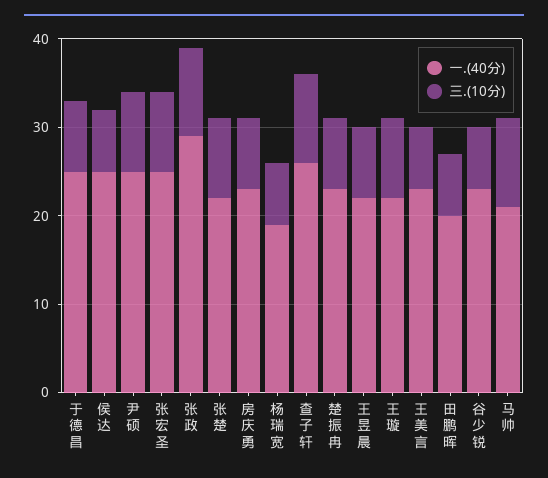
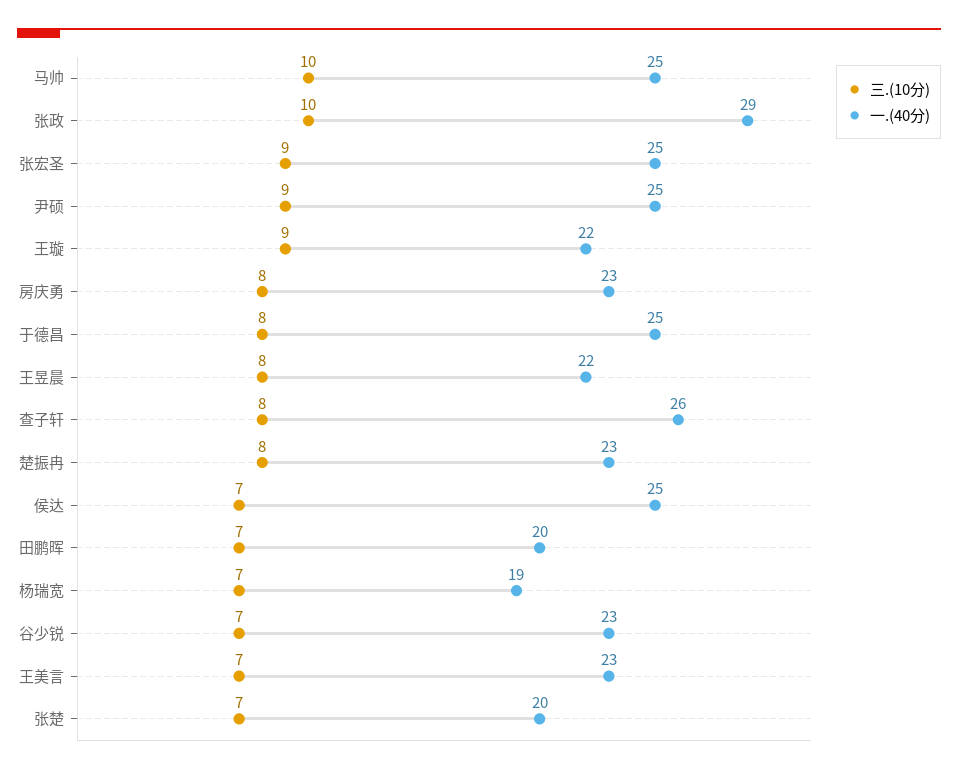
  {
    "一.(40分)": {
      "于德昌": 25,
      "侯达": 25,
      "尹硕": 25,
      "张宏圣": 25,
      "张政": 29,
-     "张楚": 22,
+     "张楚": 20,
      "房庆勇": 23,
      "杨瑞宽": 19,
      "查子轩": 26,
      "楚振冉": 23,
      "王昱晨": 22,
      "王璇": 22,
      "王美言": 23,
      "田鹏晖": 20,
      "谷少锐": 23,
-     "马帅": 21
+     "马帅": 25
    },
    "三.(10分)": {
      "于德昌": 8,
      "侯达": 7,
      "尹硕": 9,
      "张宏圣": 9,
      "张政": 10,
-     "张楚": 9,
+     "张楚": 7,
      "房庆勇": 8,
      "杨瑞宽": 7,
-     "查子轩": 10,
+     "查子轩": 8,
      "楚振冉": 8,
      "王昱晨": 8,
      "王璇": 9,
      "王美言": 7,
      "田鹏晖": 7,
      "谷少锐": 7,
      "马帅": 10
    }
  }

